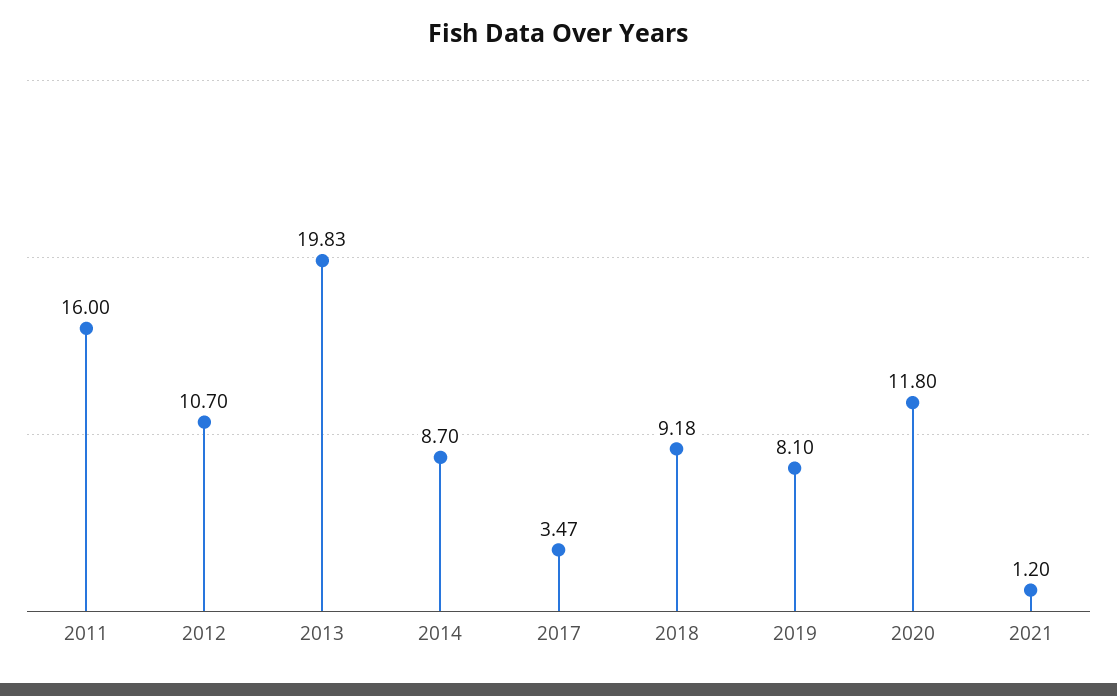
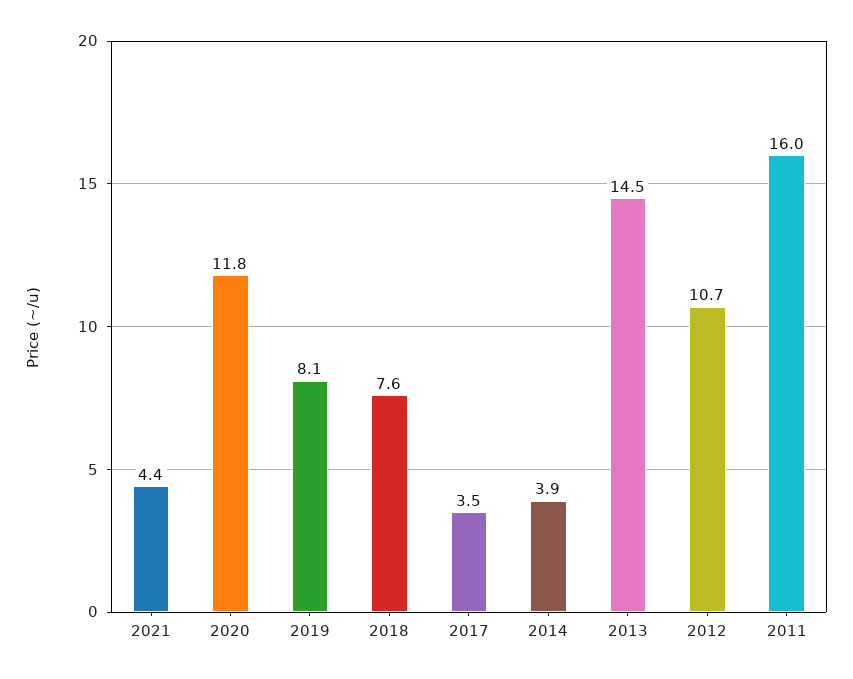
  {
    "2011": 16,
    "2012": 10.7,
-   "2013": 19.83,
+   "2013": 14.5,
-   "2014": 8.7,
+   "2014": 3.9,
    "2017": 3.47,
-   "2018": 9.18,
+   "2018": 7.6,
    "2019": 8.1,
    "2020": 11.8,
-   "2021": 1.2
+   "2021": 4.4
  }

